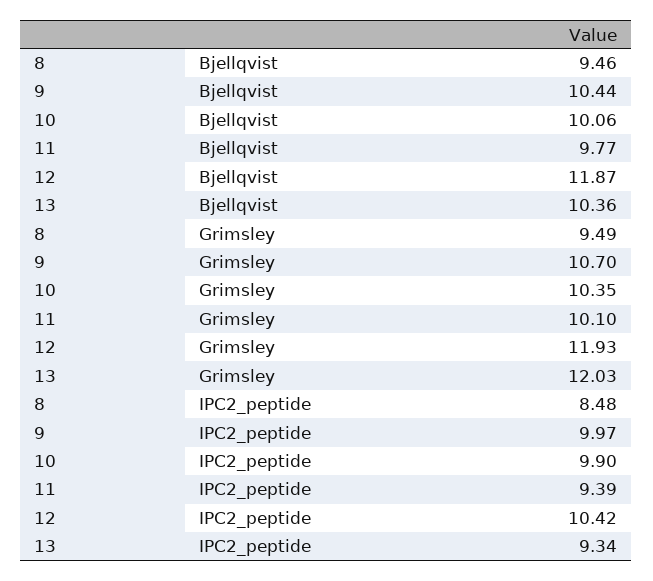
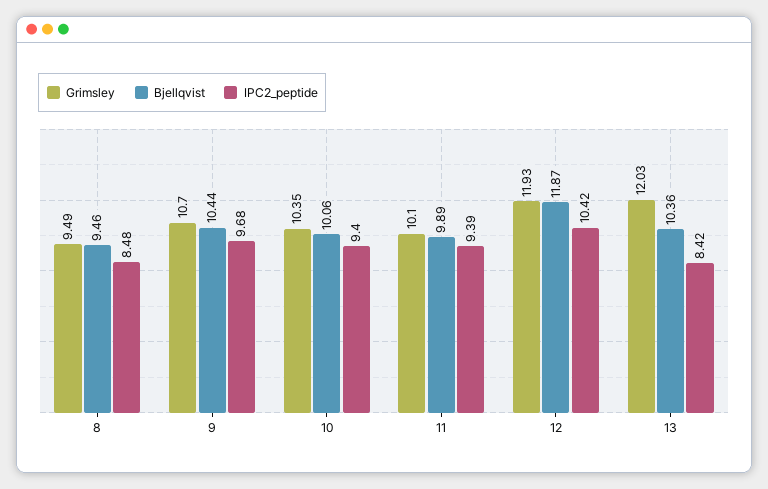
  {
    "Bjellqvist": {
      "8": 9.46,
      "9": 10.44,
      "10": 10.06,
-     "11": 9.77,
+     "11": 9.89,
      "12": 11.87,
      "13": 10.36
    },
    "Grimsley": {
      "8": 9.49,
      "9": 10.7,
      "10": 10.35,
      "11": 10.1,
      "12": 11.93,
      "13": 12.03
    },
    "IPC2_peptide": {
      "8": 8.48,
-     "9": 9.97,
+     "9": 9.68,
-     "10": 9.9,
+     "10": 9.4,
      "11": 9.39,
      "12": 10.42,
-     "13": 9.34
+     "13": 8.42
    }
  }

